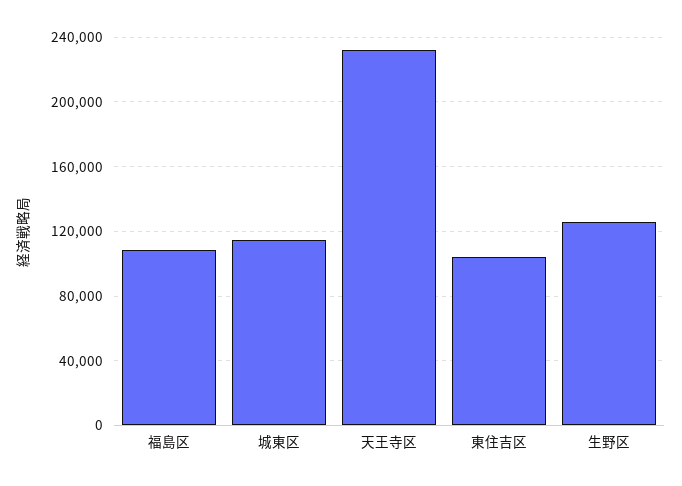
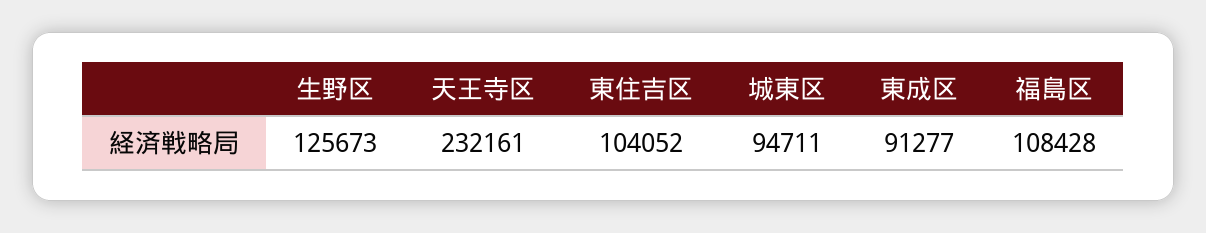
  {
    "福島区": 108428,
-   "城東区": 115000,
+   "城東区": 94711,
    "天王寺区": 232161,
    "東住吉区": 104052,
-   "生野区": 125673
+   "生野区": 125673,
+   "東成区": 91277
  }

